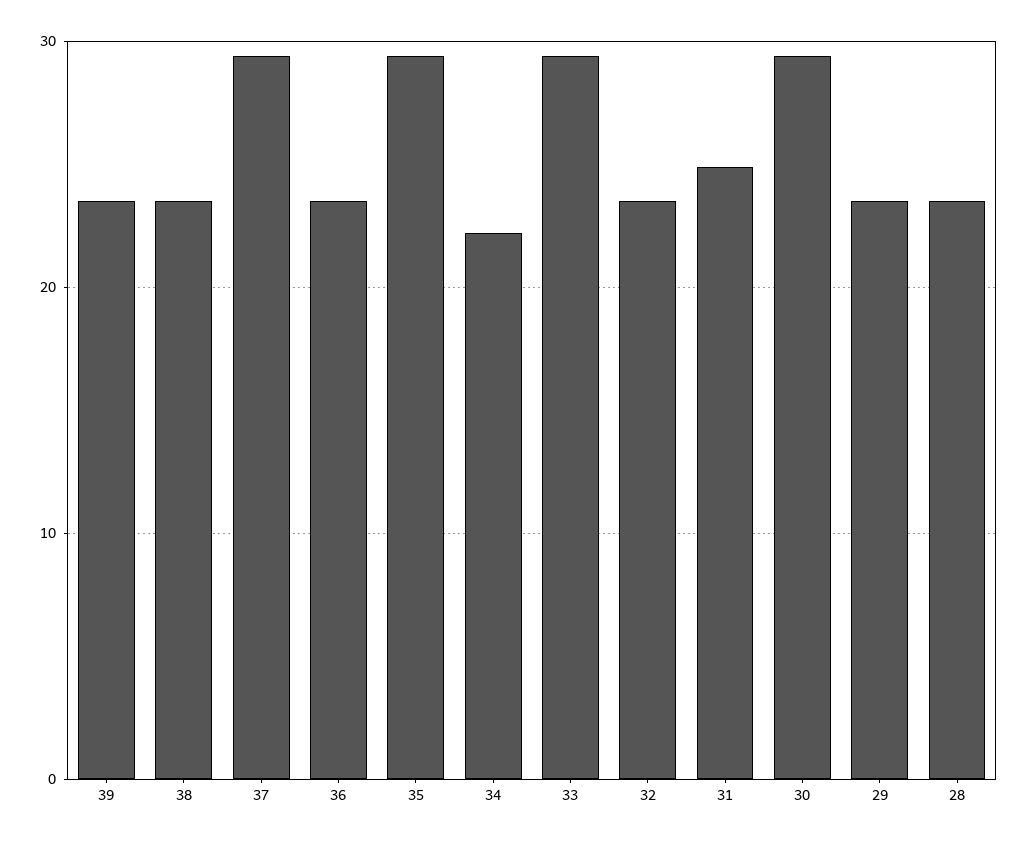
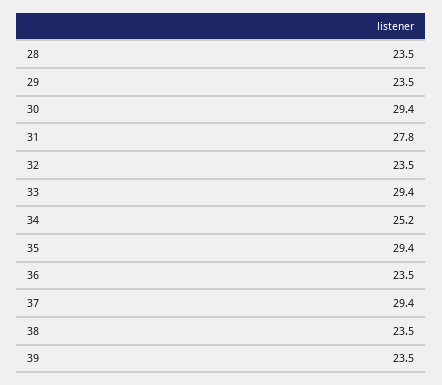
  {
    "39": 23.5,
    "38": 23.5,
    "37": 29.4,
    "36": 23.5,
    "35": 29.4,
-   "34": 22,
+   "34": 25.2,
    "33": 29.4,
    "32": 23.5,
-   "31": 25,
+   "31": 27.8,
    "30": 29.4,
    "29": 23.5,
    "28": 23.5
  }

